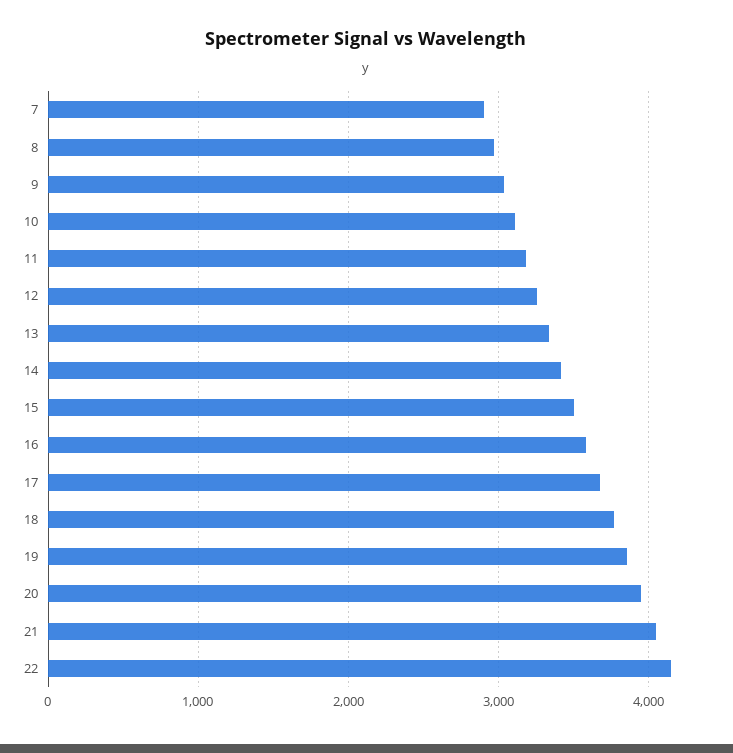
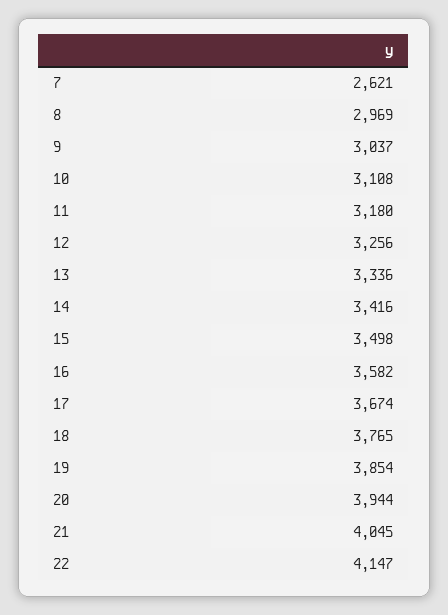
  {
-   "7": 2900,
+   "7": 2621,
    "8": 2969,
    "9": 3037,
    "10": 3108,
    "11": 3180,
    "12": 3256,
    "13": 3336,
    "14": 3416,
    "15": 3498,
    "16": 3582,
    "17": 3674,
    "18": 3765,
    "19": 3854,
    "20": 3944,
    "21": 4045,
    "22": 4147
  }

